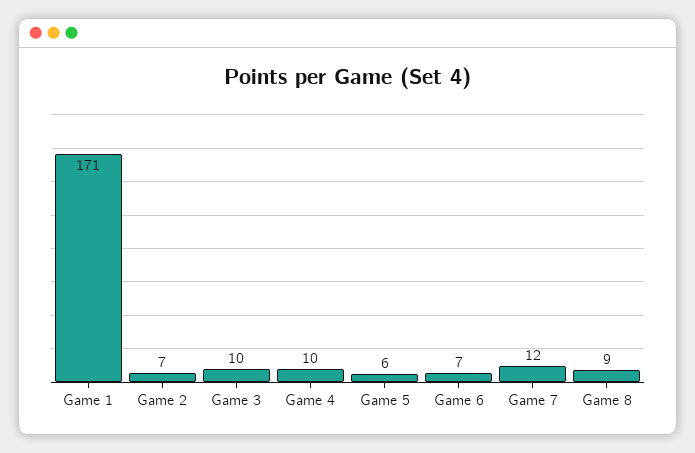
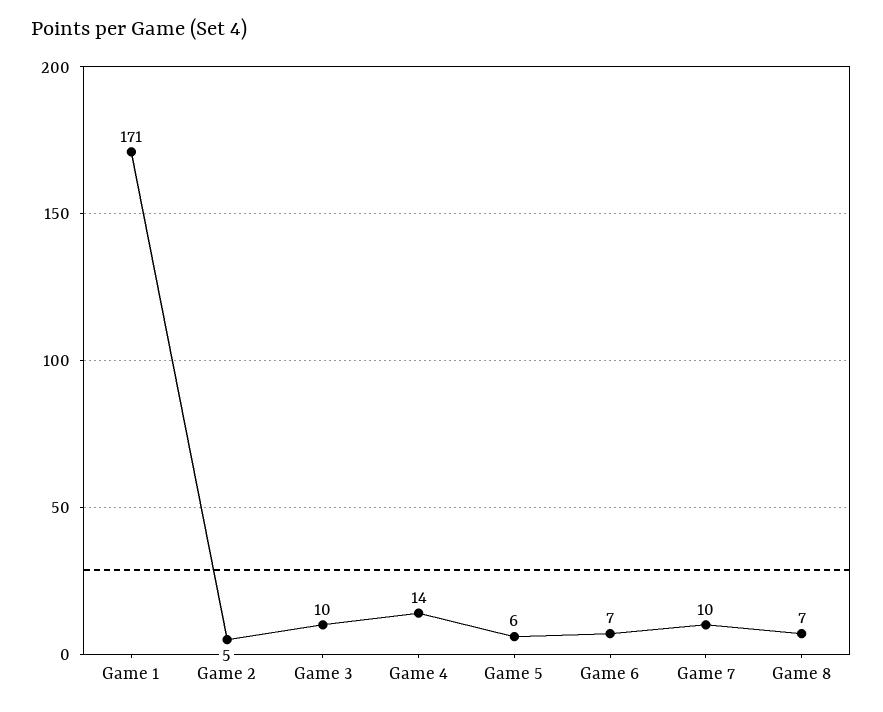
  {
    "Game 1": 171,
-   "Game 2": 7,
+   "Game 2": 5,
    "Game 3": 10,
-   "Game 4": 10,
+   "Game 4": 14,
    "Game 5": 6,
    "Game 6": 7,
-   "Game 7": 12,
+   "Game 7": 10,
-   "Game 8": 9
+   "Game 8": 7
  }

